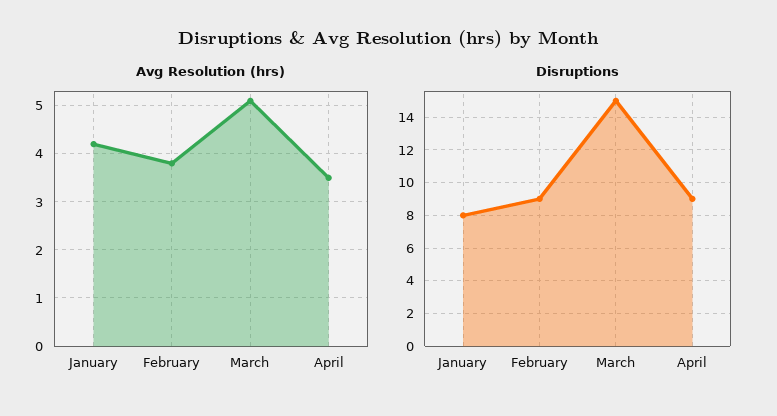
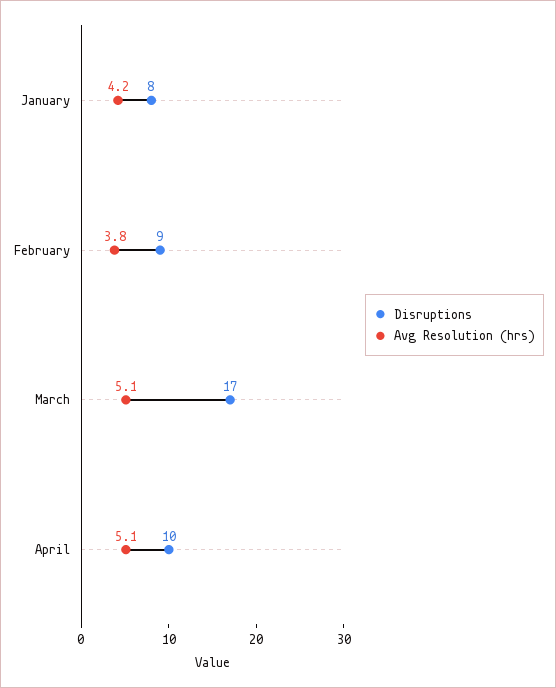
  {
    "Avg Resolution (hrs)": {
      "January": 4.2,
      "February": 3.8,
      "March": 5.1,
-     "April": 3.5
+     "April": 5.1
    },
    "Disruptions": {
      "January": 8,
      "February": 9,
-     "March": 15,
+     "March": 17,
-     "April": 9
+     "April": 10
    }
  }

